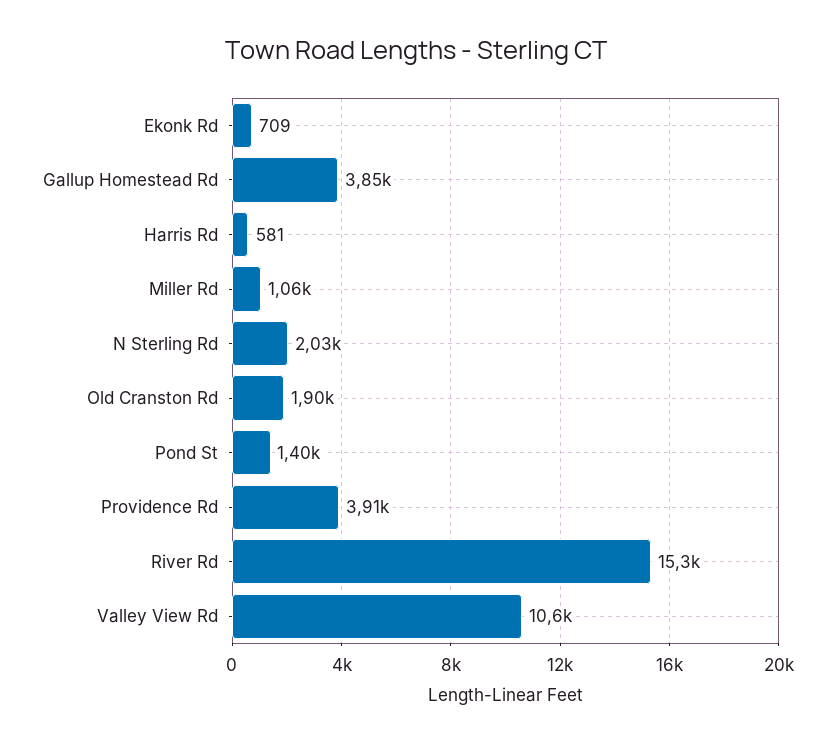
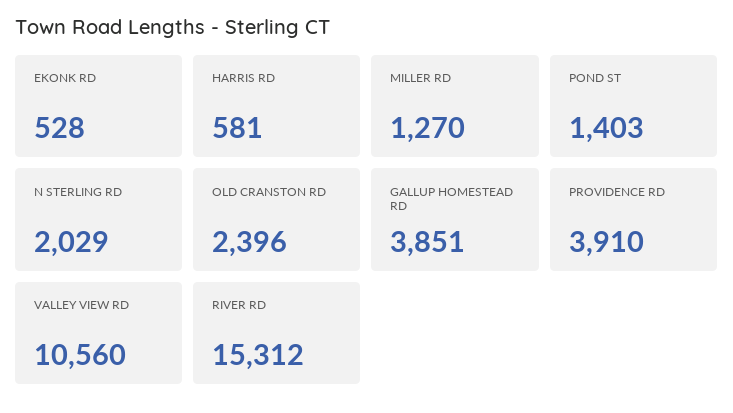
  {
-   "Ekonk Rd": 709,
+   "Ekonk Rd": 528,
    "Gallup Homestead Rd": 3851,
    "Harris Rd": 581,
-   "Miller Rd": 1060,
+   "Miller Rd": 1270,
    "N Sterling Rd": 2029,
-   "Old Cranston Rd": 1900,
+   "Old Cranston Rd": 2396,
    "Pond St": 1403,
    "Providence Rd": 3910,
    "River Rd": 15312,
    "Valley View Rd": 10560
  }

